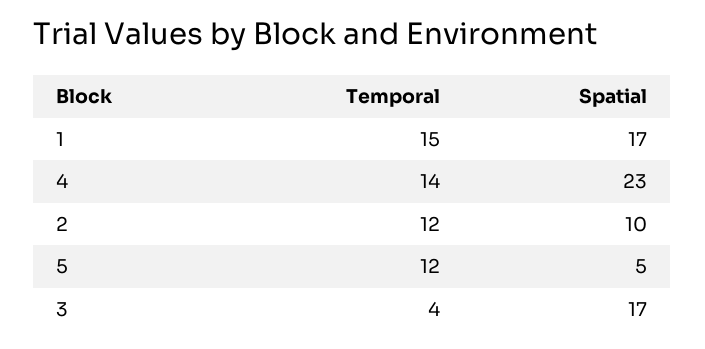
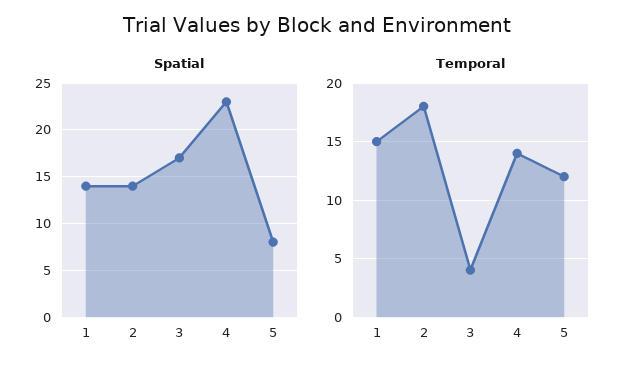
  {
    "Temporal": {
      "1": 15,
      "4": 14,
-     "2": 12,
+     "2": 18,
      "5": 12,
      "3": 4
    },
    "Spatial": {
-     "1": 17,
+     "1": 14,
      "4": 23,
-     "2": 10,
+     "2": 14,
-     "5": 5,
+     "5": 8,
      "3": 17
    }
  }

